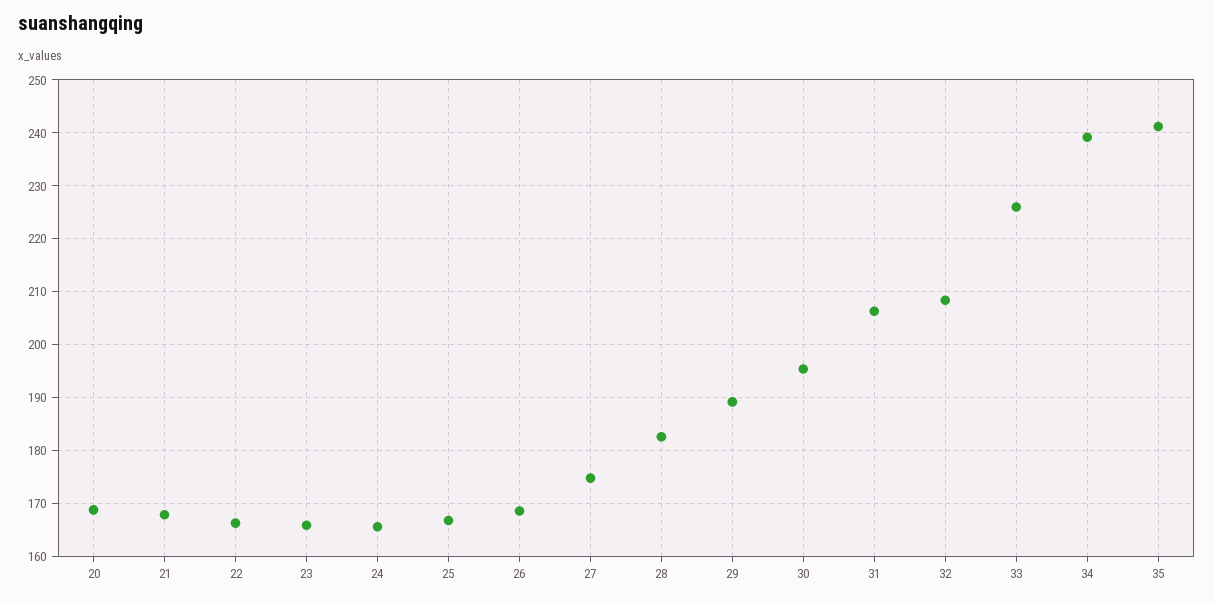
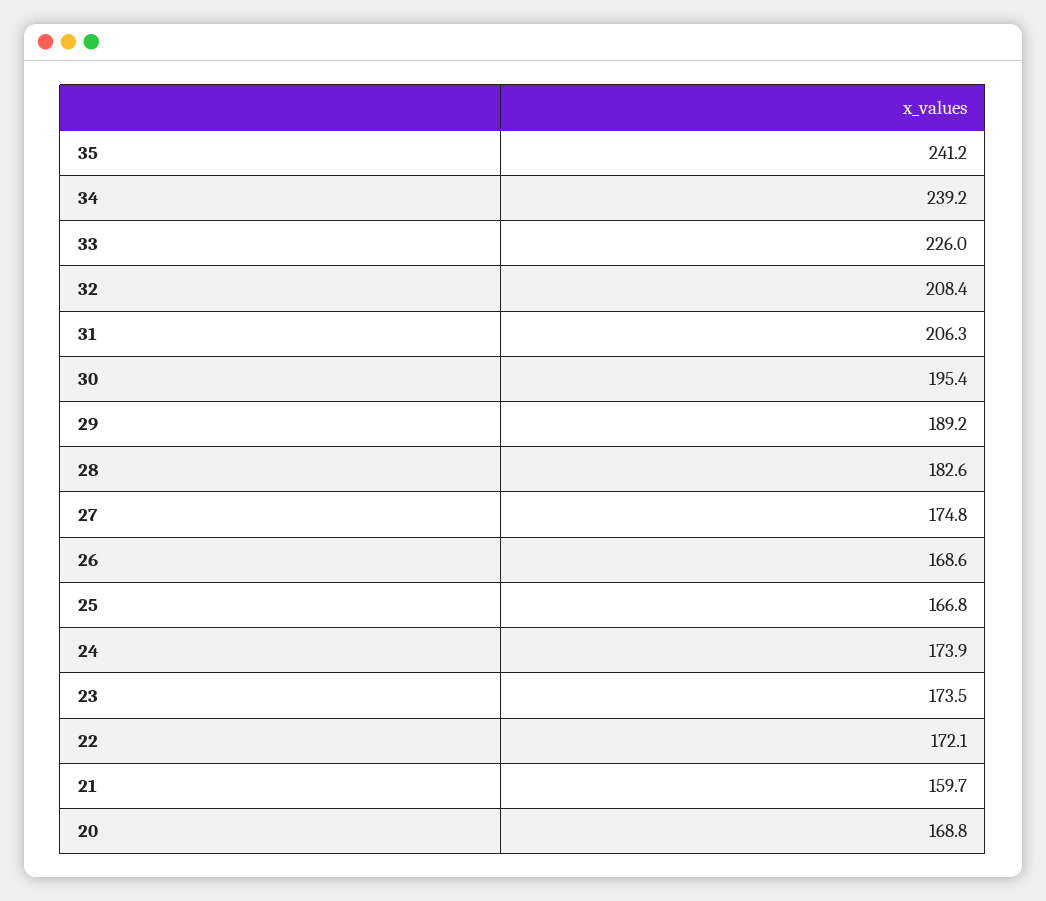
  {
    "20": 168.8,
-   "21": 168,
+   "21": 159.7,
-   "22": 166,
+   "22": 172.1,
-   "23": 166,
+   "23": 173.5,
-   "24": 166,
+   "24": 173.9,
    "25": 166.8,
    "26": 168.6,
    "27": 174.8,
    "28": 182.6,
    "29": 189.2,
    "30": 195.4,
    "31": 206.3,
    "32": 208.4,
    "33": 226,
    "34": 239.2,
    "35": 241.2
  }

